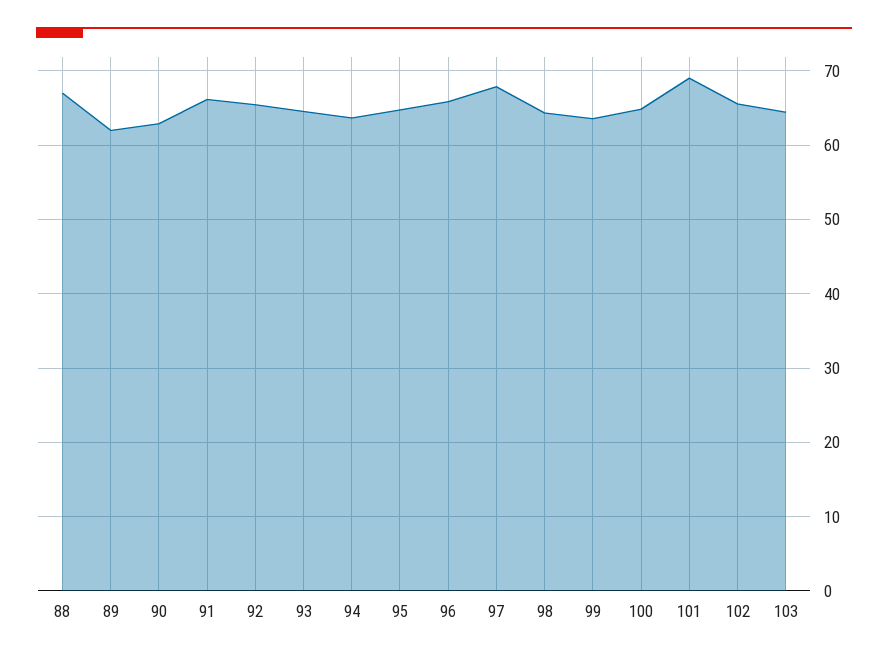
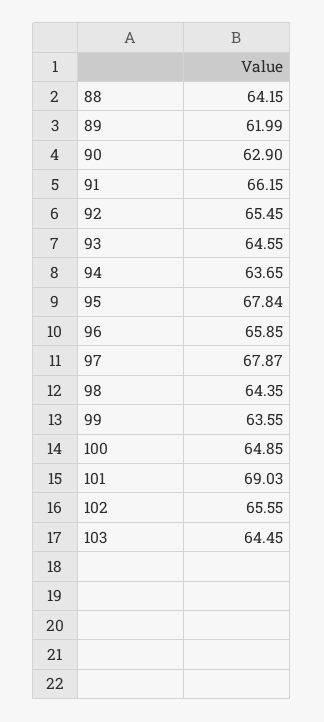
  {
-   "88": 67,
+   "88": 64.15,
    "89": 61.99,
    "90": 62.9,
    "91": 66.15,
    "92": 65.45,
    "93": 64.55,
    "94": 63.65,
-   "95": 65,
+   "95": 67.84,
    "96": 65.85,
    "97": 67.87,
    "98": 64.35,
    "99": 63.55,
    "100": 64.85,
    "101": 69.03,
    "102": 65.55,
    "103": 64.45
  }

